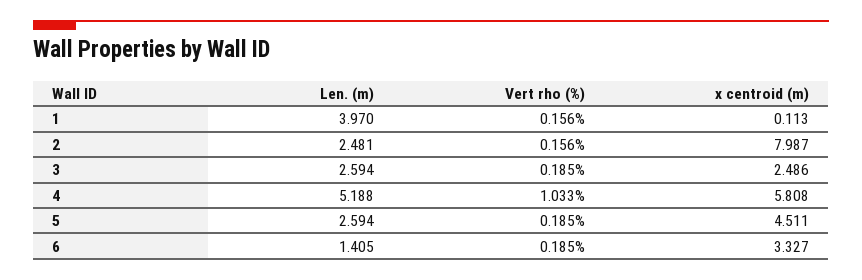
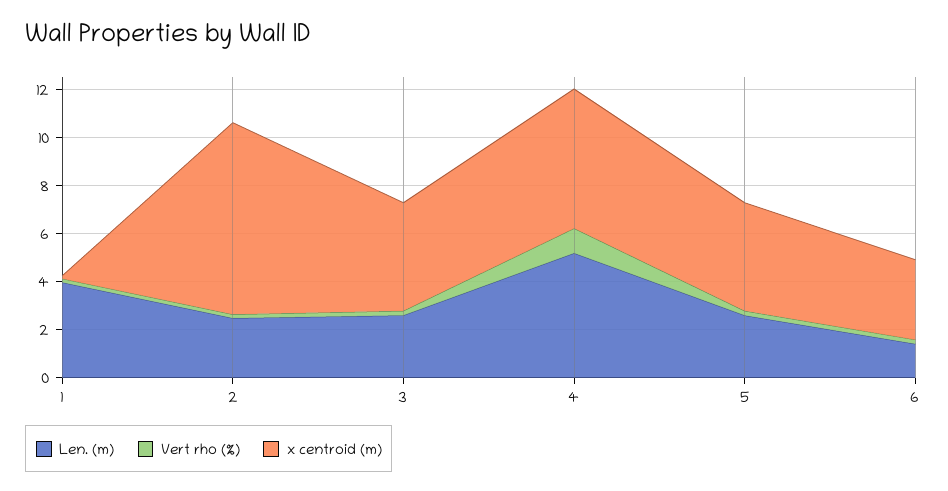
  {
    "Len. (m)": {
      "1": 3.97,
      "2": 2.481,
      "3": 2.594,
      "4": 5.188,
      "5": 2.594,
      "6": 1.405
    },
    "Vert rho (%)": {
      "1": 0.156,
      "2": 0.156,
      "3": 0.185,
      "4": 1.033,
      "5": 0.185,
      "6": 0.185
    },
    "x centroid (m)": {
      "1": 0.113,
      "2": 7.987,
-     "3": 2.486,
+     "3": 4.5,
      "4": 5.808,
      "5": 4.511,
      "6": 3.327
    }
  }

